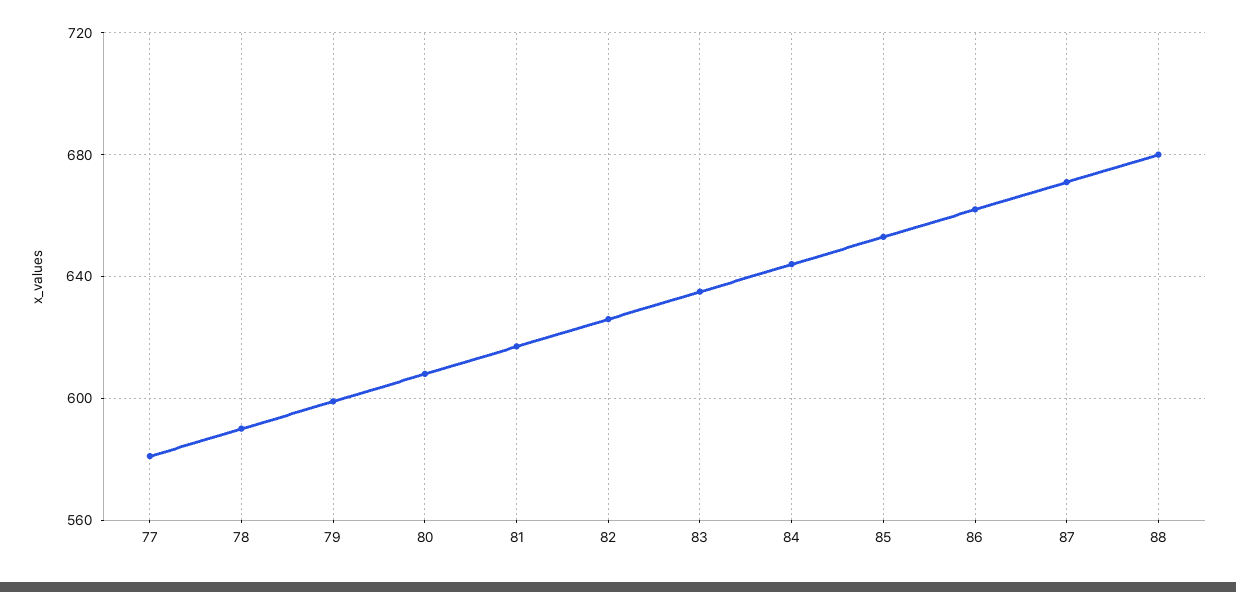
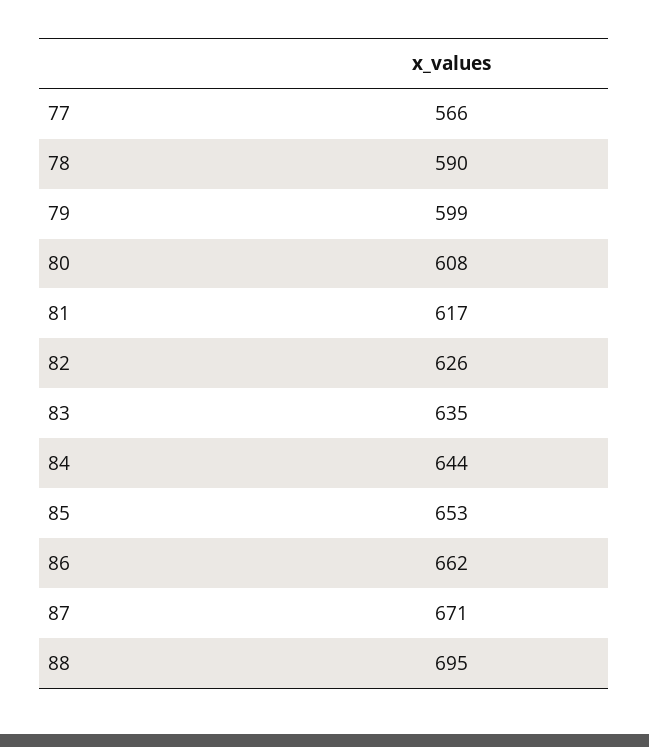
  {
-   "77": 580,
+   "77": 566,
    "78": 590,
    "79": 599,
    "80": 608,
    "81": 617,
    "82": 626,
    "83": 635,
    "84": 644,
    "85": 653,
    "86": 662,
    "87": 671,
-   "88": 680
+   "88": 695
  }

